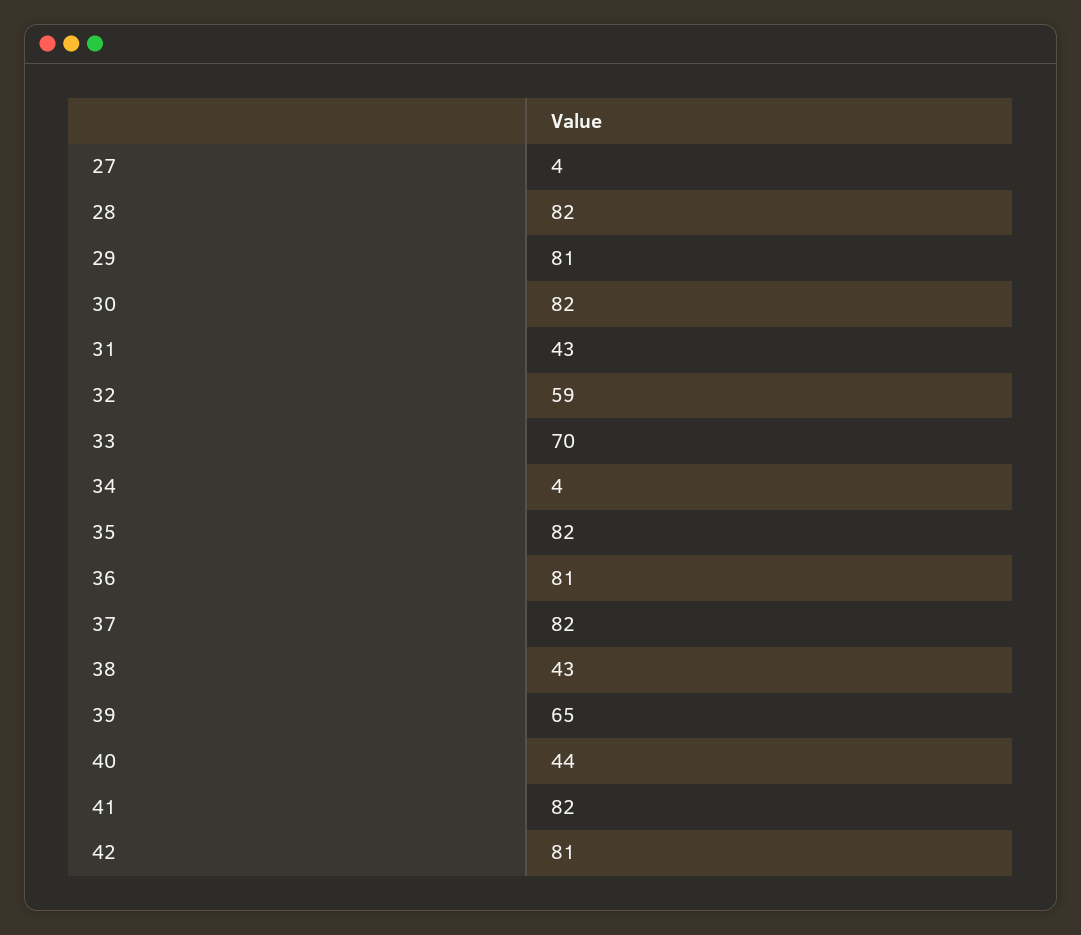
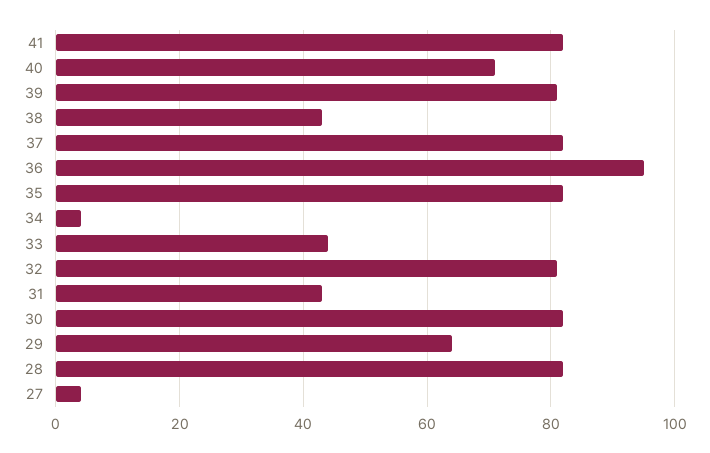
  {
    "27": 4,
    "28": 82,
-   "29": 81,
+   "29": 65,
    "30": 82,
    "31": 43,
-   "32": 59,
+   "32": 80,
-   "33": 70,
+   "33": 45,
    "34": 4,
    "35": 82,
-   "36": 81,
+   "36": 95,
    "37": 82,
    "38": 43,
-   "39": 65,
+   "39": 80,
-   "40": 44,
+   "40": 70,
-   "41": 82,
+   "41": 82
-   "42": 81
  }

